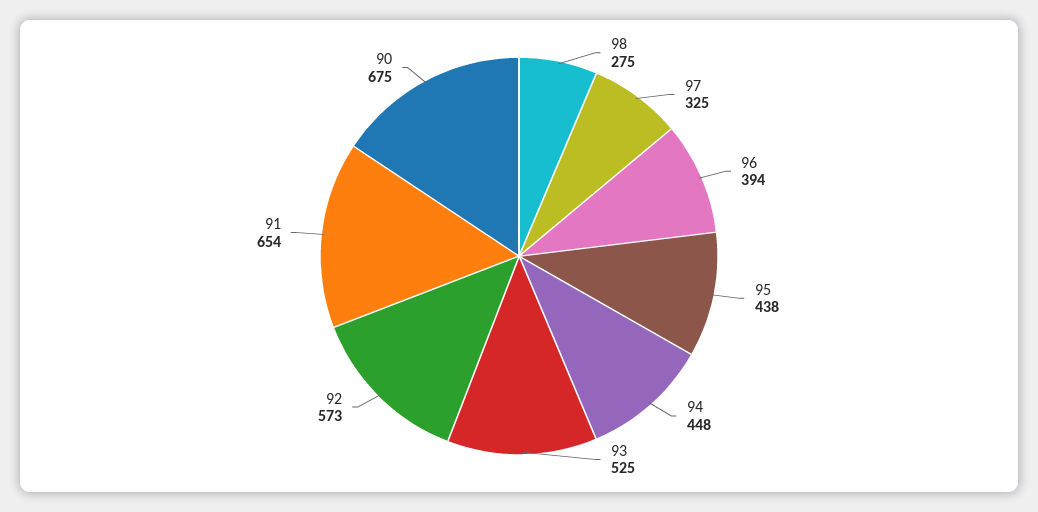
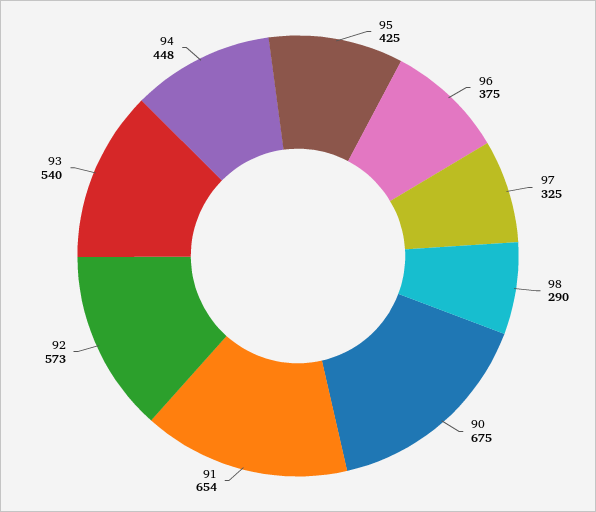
  {
-   "98": 275,
+   "98": 290,
    "97": 325,
-   "96": 394,
+   "96": 375,
-   "95": 438,
+   "95": 425,
    "94": 448,
-   "93": 525,
+   "93": 540,
    "92": 573,
    "91": 654,
    "90": 675
  }

